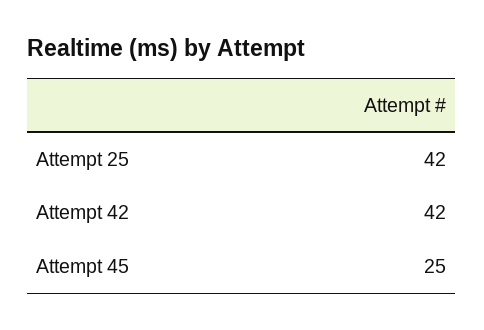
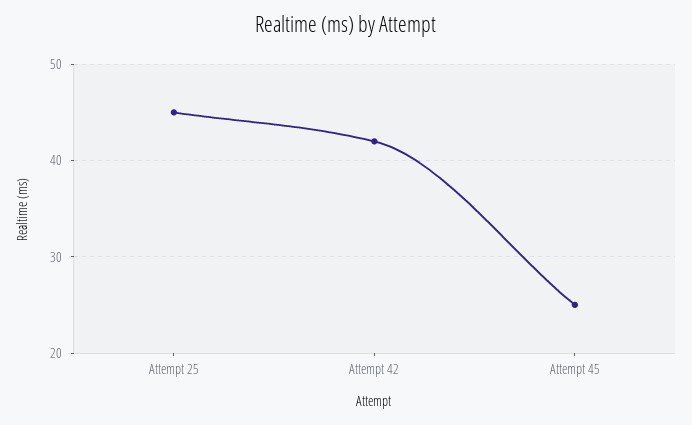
  {
-   "Attempt 25": 42,
+   "Attempt 25": 45,
    "Attempt 42": 42,
    "Attempt 45": 25
  }

